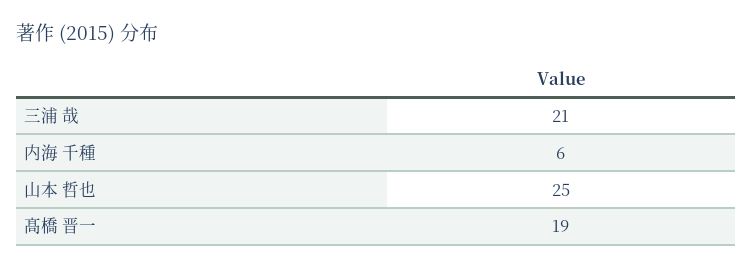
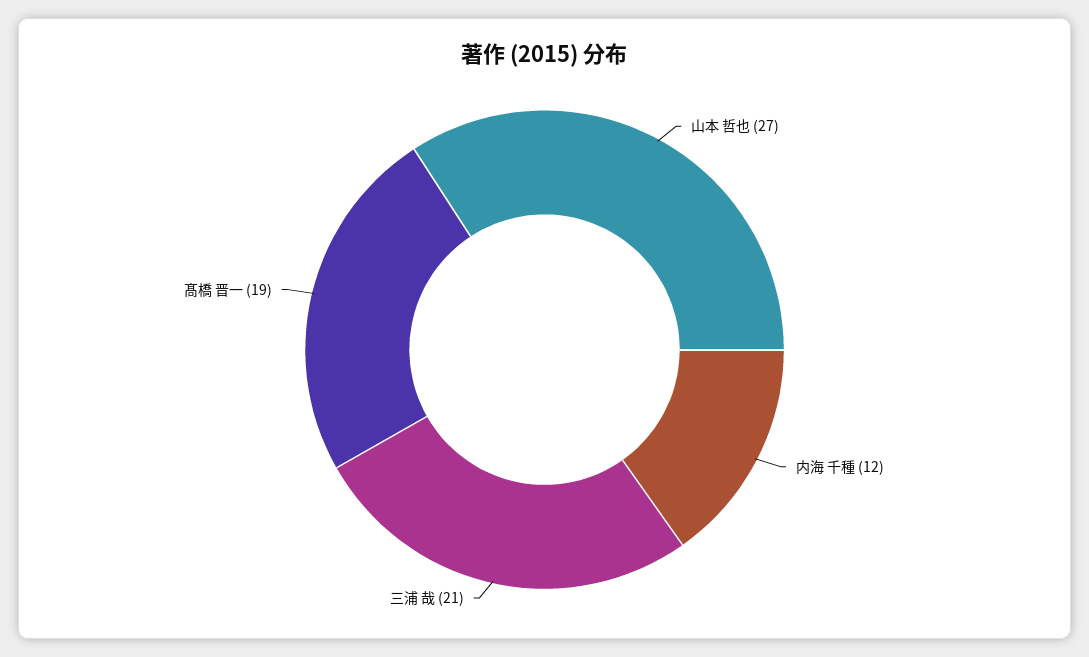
  {
    "三浦 哉": 21,
-   "内海 千種": 6,
+   "内海 千種": 12,
-   "山本 哲也": 25,
+   "山本 哲也": 27,
    "髙橋 晋一": 19
  }

